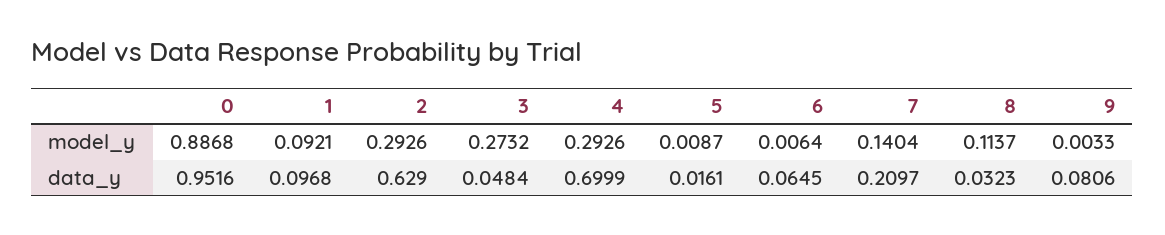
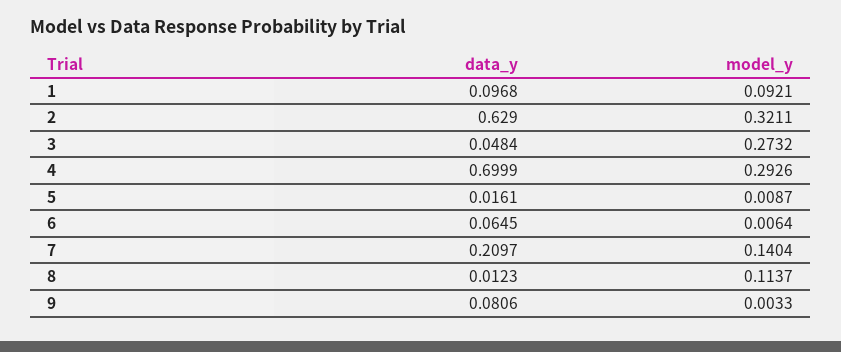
  {
-   "0": {
-     "model_y": 0.8868,
-     "data_y": 0.9516
-   },
    "1": {
      "model_y": 0.0921,
      "data_y": 0.0968
    },
    "2": {
-     "model_y": 0.2926,
+     "model_y": 0.3211,
      "data_y": 0.629
    },
    "3": {
      "model_y": 0.2732,
      "data_y": 0.0484
    },
    "4": {
      "model_y": 0.2926,
      "data_y": 0.6999
    },
    "5": {
      "model_y": 0.0087,
      "data_y": 0.0161
    },
    "6": {
      "model_y": 0.0064,
      "data_y": 0.0645
    },
    "7": {
      "model_y": 0.1404,
      "data_y": 0.2097
    },
    "8": {
      "model_y": 0.1137,
-     "data_y": 0.0323
+     "data_y": 0.0123
    },
    "9": {
      "model_y": 0.0033,
      "data_y": 0.0806
    }
  }

